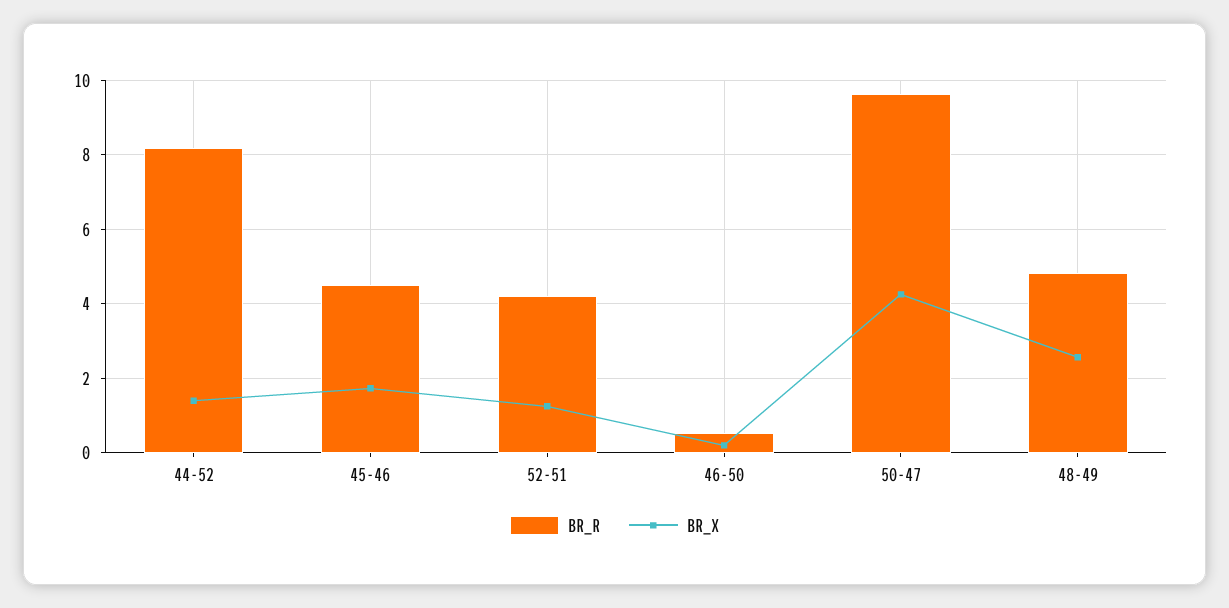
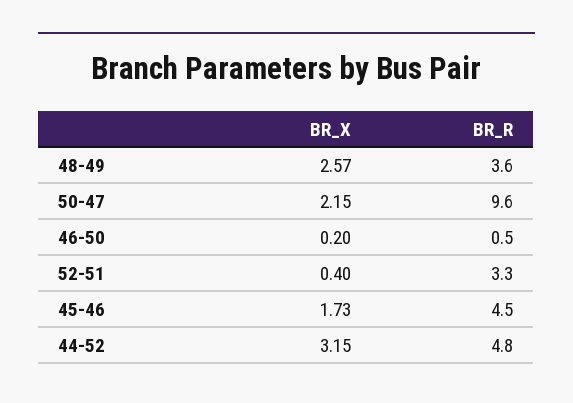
  {
    "BR_R": {
-     "44-52": 8.2,
+     "44-52": 4.8,
      "45-46": 4.5,
-     "52-51": 4.2,
+     "52-51": 3.3,
      "46-50": 0.5,
      "50-47": 9.6,
-     "48-49": 4.8
+     "48-49": 3.6
    },
    "BR_X": {
-     "44-52": 1.4,
+     "44-52": 3.15,
      "45-46": 1.73,
-     "52-51": 1.2,
+     "52-51": 0.4,
      "46-50": 0.2,
-     "50-47": 4.2,
+     "50-47": 2.15,
      "48-49": 2.57
    }
  }

